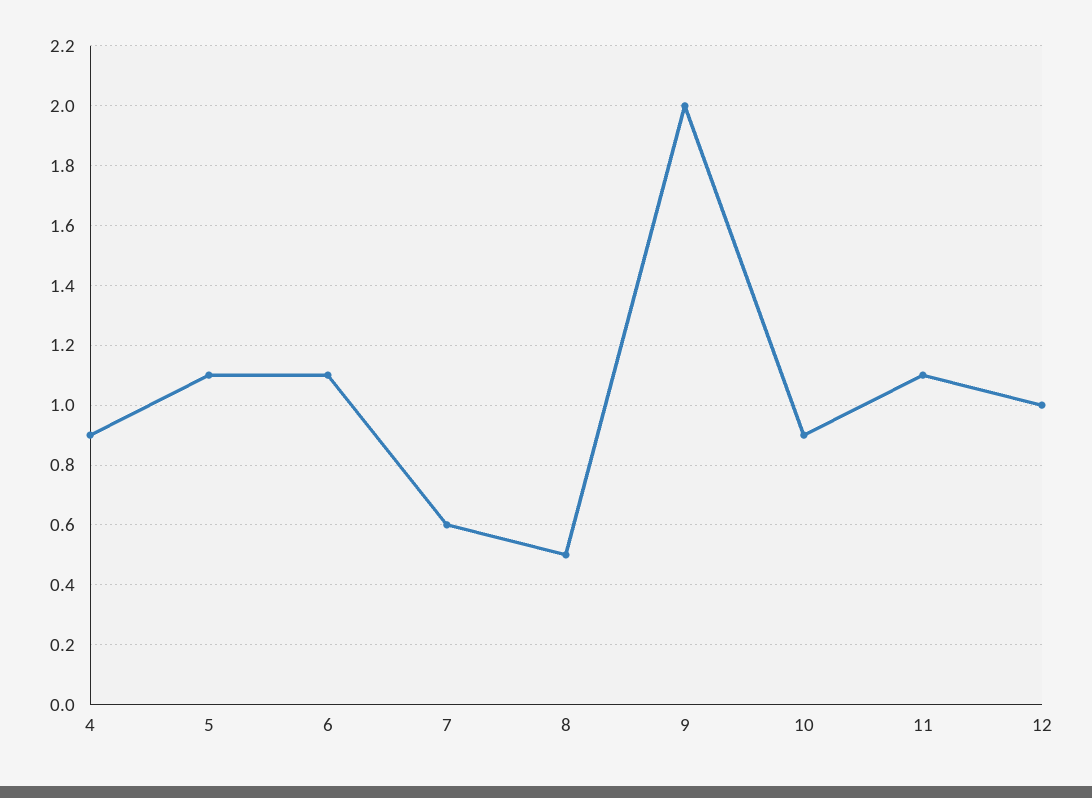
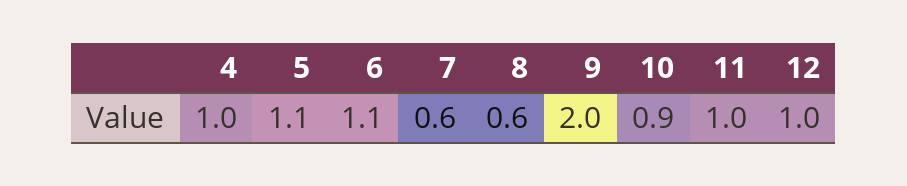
  {
-   "4": 0.9,
+   "4": 1,
    "5": 1.1,
    "6": 1.1,
    "7": 0.6,
-   "8": 0.5,
+   "8": 0.6,
    "9": 2,
    "10": 0.9,
-   "11": 1.1,
+   "11": 1,
    "12": 1
  }

